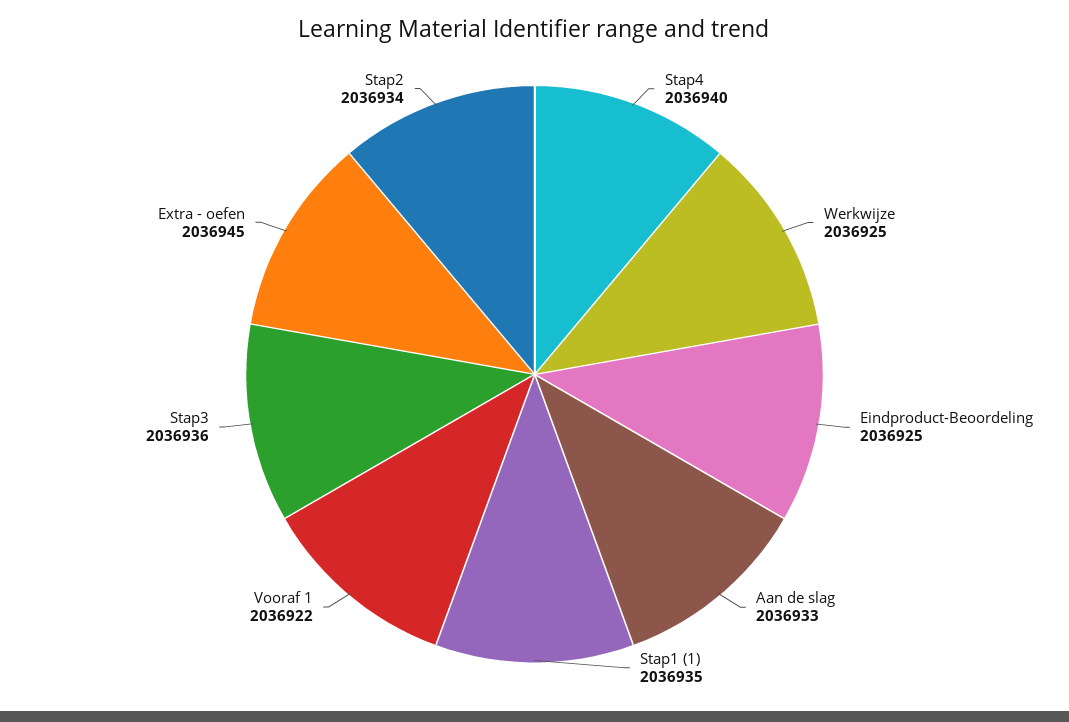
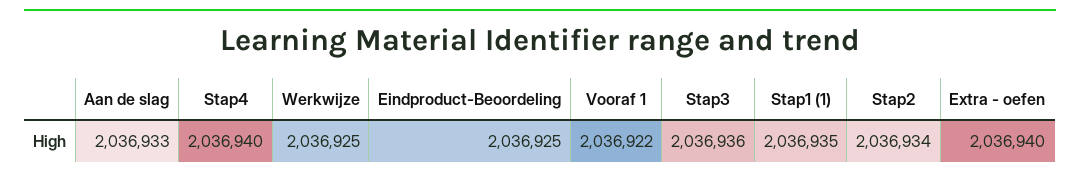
  {
    "Stap4": 2036940,
    "Werkwijze": 2036925,
    "Eindproduct-Beoordeling": 2036925,
    "Aan de slag": 2036933,
    "Stap1 (1)": 2036935,
    "Vooraf 1": 2036922,
    "Stap3": 2036936,
-   "Extra - oefen": 2036945,
+   "Extra - oefen": 2036940,
    "Stap2": 2036934
  }

